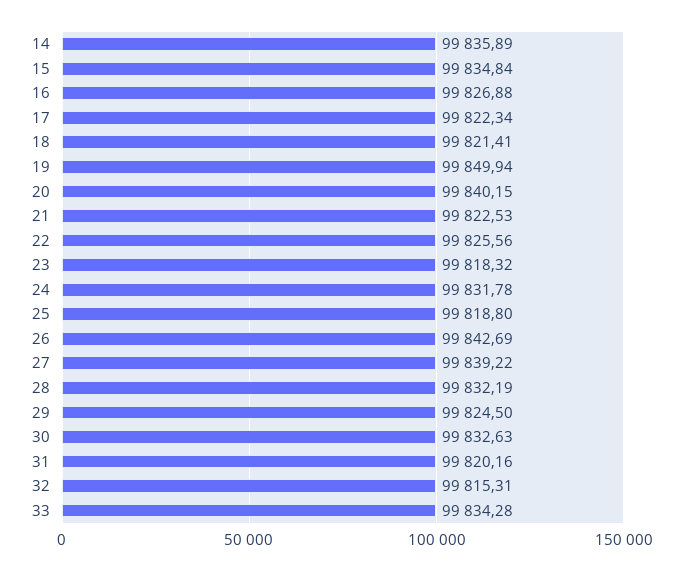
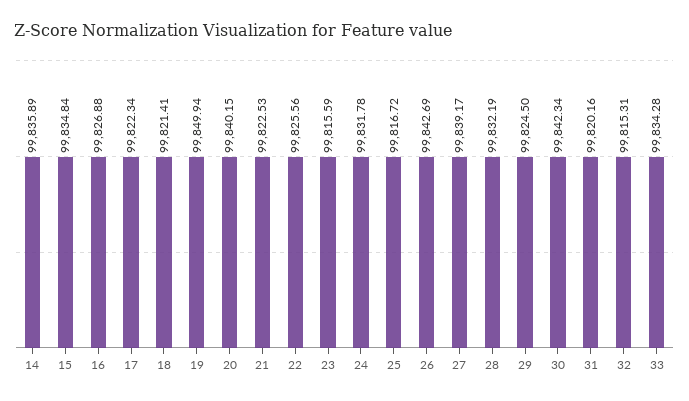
  {
    "14": 99835.89,
    "15": 99834.84,
    "16": 99826.88,
    "17": 99822.34,
    "18": 99821.41,
    "19": 99849.94,
    "20": 99840.15,
    "21": 99822.53,
    "22": 99825.56,
-   "23": 99818.32,
+   "23": 99815.59,
    "24": 99831.78,
-   "25": 99818.8,
+   "25": 99816.72,
    "26": 99842.69,
-   "27": 99839.22,
+   "27": 99839.17,
    "28": 99832.19,
    "29": 99824.5,
-   "30": 99832.63,
+   "30": 99842.34,
    "31": 99820.16,
    "32": 99815.31,
    "33": 99834.28
  }

